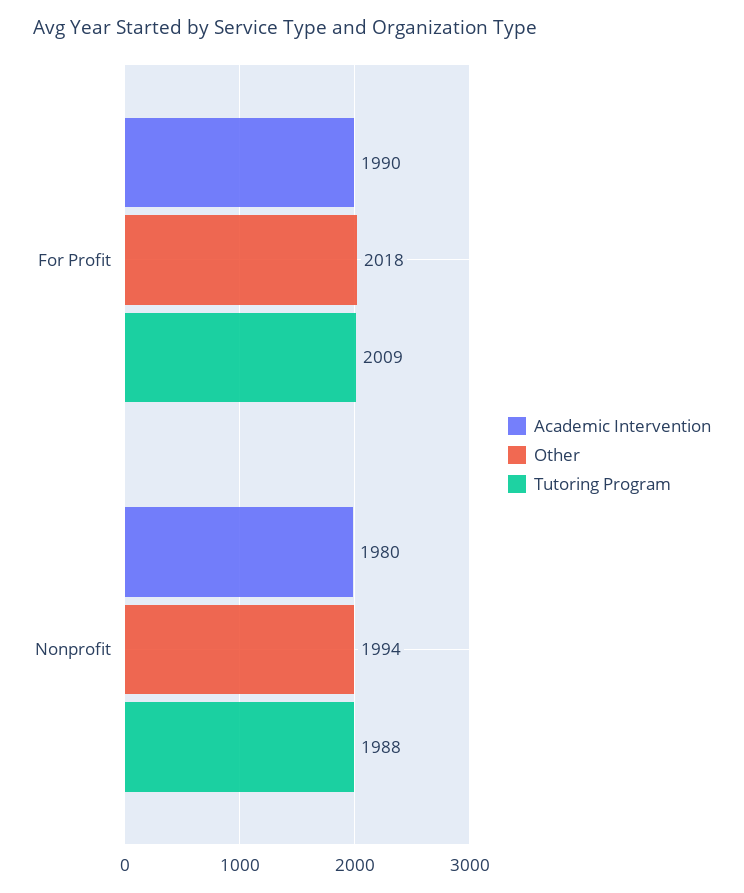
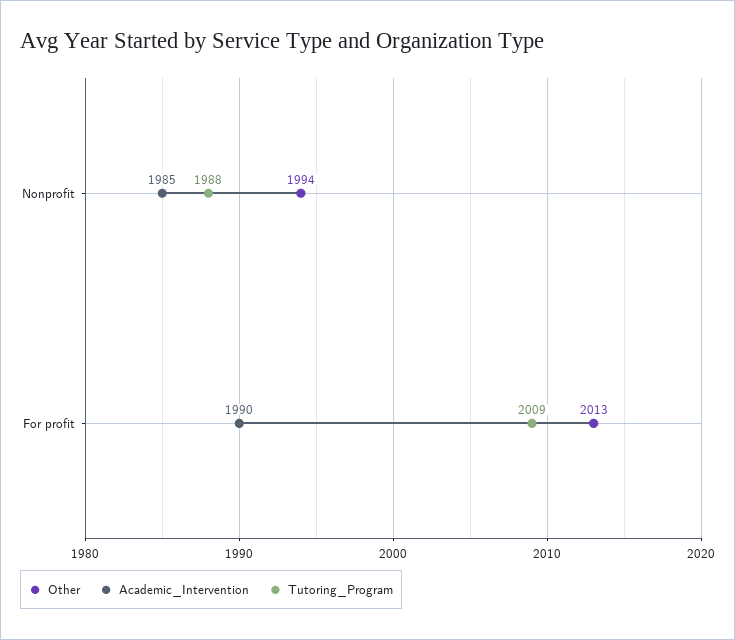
  {
    "Academic Intervention": {
      "For Profit": 1990,
-     "Nonprofit": 1980
+     "Nonprofit": 1985
    },
    "Other": {
-     "For Profit": 2018,
+     "For Profit": 2013,
      "Nonprofit": 1994
    },
    "Tutoring Program": {
      "For Profit": 2009,
      "Nonprofit": 1988
    }
  }

